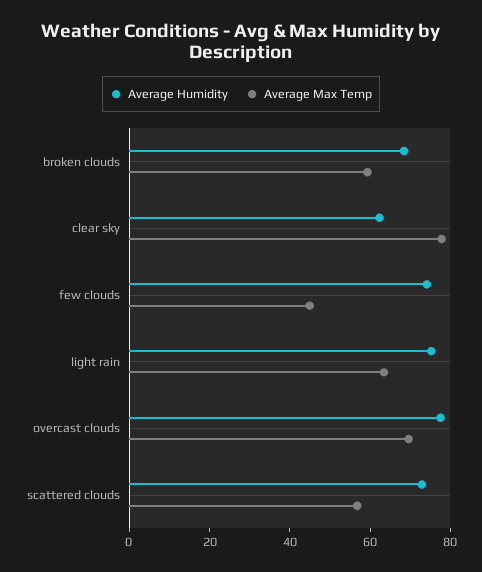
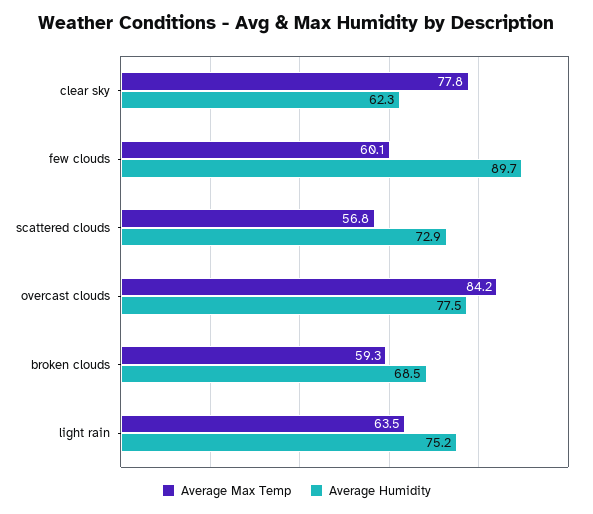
  {
    "Average Humidity": {
      "broken clouds": 68.5,
      "clear sky": 62.3,
-     "few clouds": 75,
+     "few clouds": 89.7,
      "light rain": 75.2,
      "overcast clouds": 77.5,
      "scattered clouds": 72.9
    },
    "Average Max Temp": {
      "broken clouds": 59.3,
      "clear sky": 77.8,
-     "few clouds": 45,
+     "few clouds": 60.1,
      "light rain": 63.5,
-     "overcast clouds": 70,
+     "overcast clouds": 84.2,
      "scattered clouds": 56.8
    }
  }

